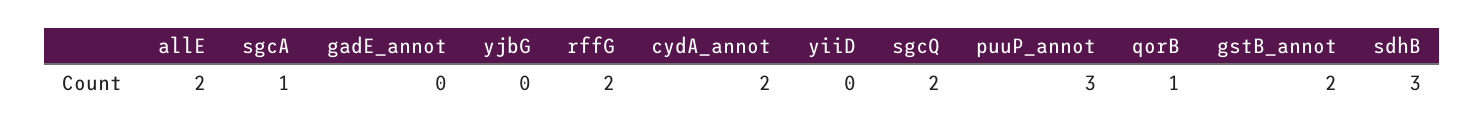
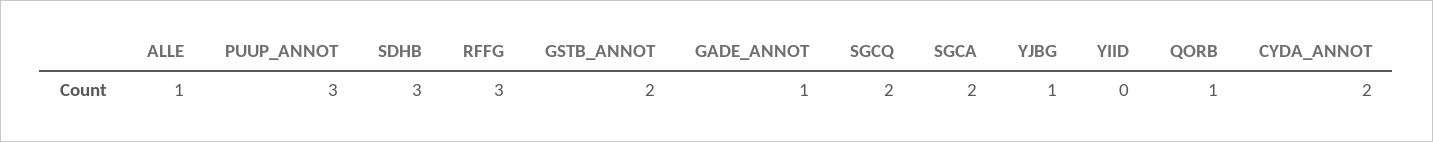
  {
-   "allE": 2,
+   "allE": 1,
-   "sgcA": 1,
+   "sgcA": 2,
-   "gadE_annot": 0,
+   "gadE_annot": 1,
-   "yjbG": 0,
+   "yjbG": 1,
-   "rffG": 2,
+   "rffG": 3,
    "cydA_annot": 2,
    "yiiD": 0,
    "sgcQ": 2,
    "puuP_annot": 3,
    "qorB": 1,
    "gstB_annot": 2,
    "sdhB": 3
  }

